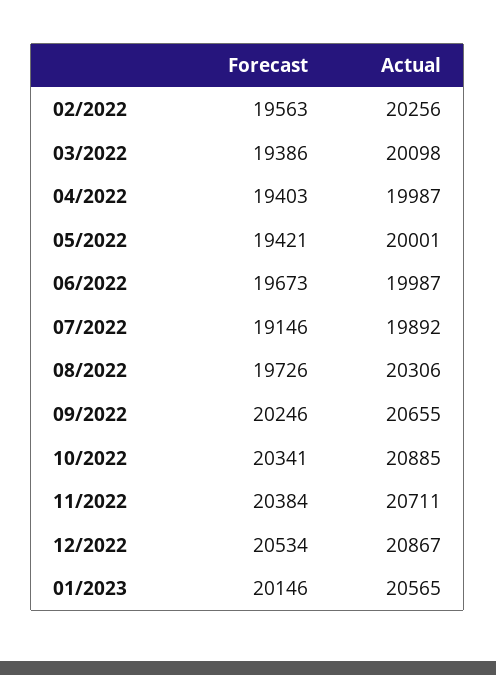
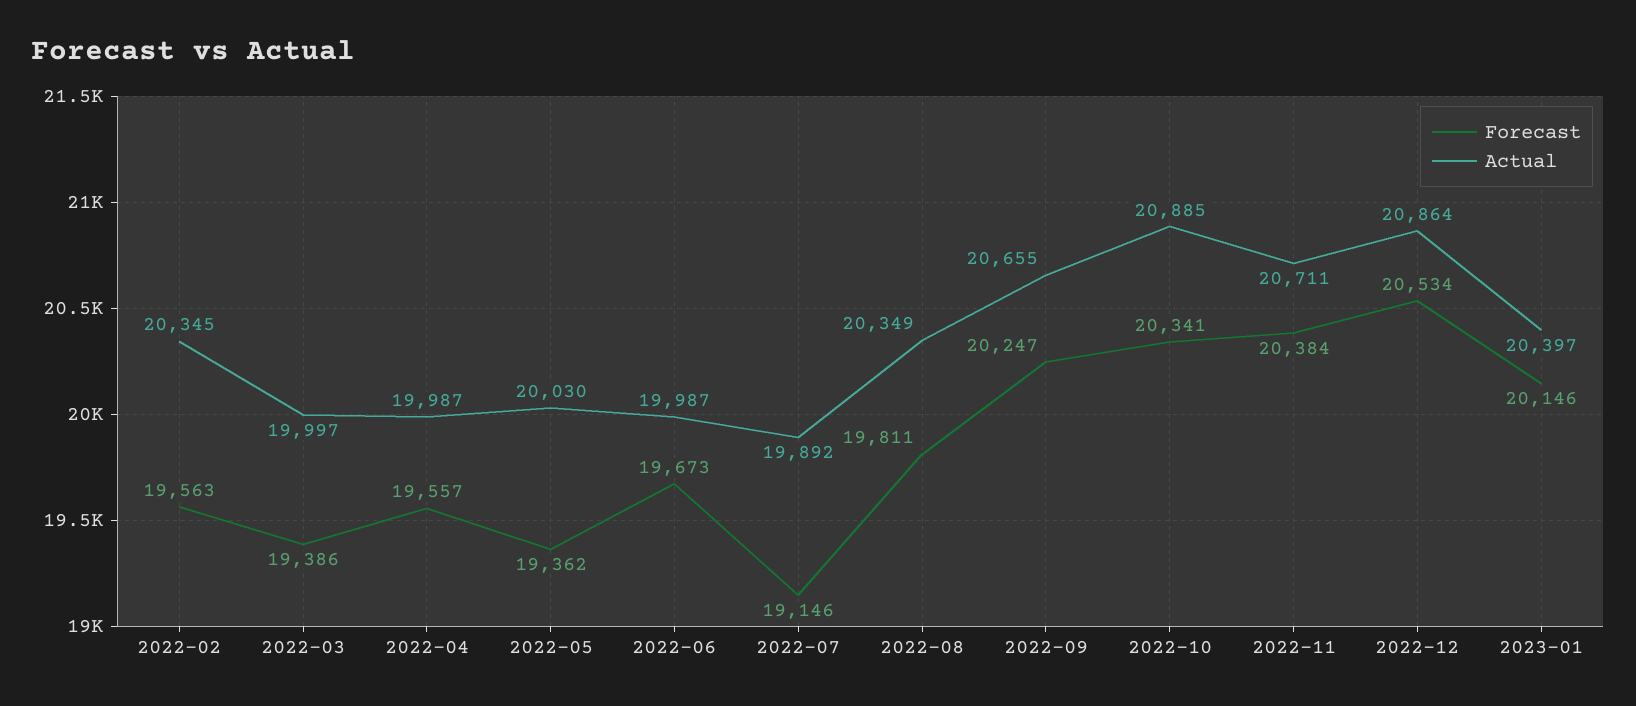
  {
    "Forecast": {
      "02/2022": 19563,
      "03/2022": 19386,
-     "04/2022": 19403,
+     "04/2022": 19557,
-     "05/2022": 19421,
+     "05/2022": 19362,
      "06/2022": 19673,
      "07/2022": 19146,
-     "08/2022": 19726,
+     "08/2022": 19811,
-     "09/2022": 20246,
+     "09/2022": 20247,
      "10/2022": 20341,
      "11/2022": 20384,
      "12/2022": 20534,
      "01/2023": 20146
    },
    "Actual": {
-     "02/2022": 20256,
+     "02/2022": 20345,
-     "03/2022": 20098,
+     "03/2022": 19997,
      "04/2022": 19987,
-     "05/2022": 20001,
+     "05/2022": 20030,
      "06/2022": 19987,
      "07/2022": 19892,
-     "08/2022": 20306,
+     "08/2022": 20349,
      "09/2022": 20655,
      "10/2022": 20885,
      "11/2022": 20711,
-     "12/2022": 20867,
+     "12/2022": 20864,
-     "01/2023": 20565
+     "01/2023": 20397
    }
  }

